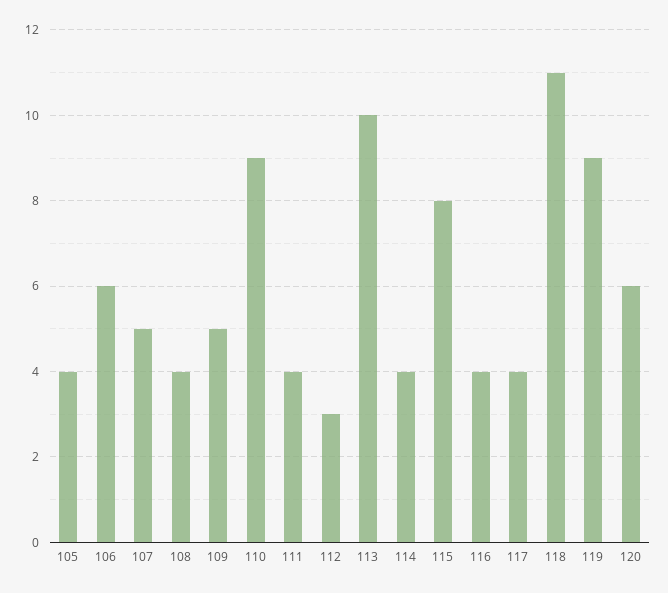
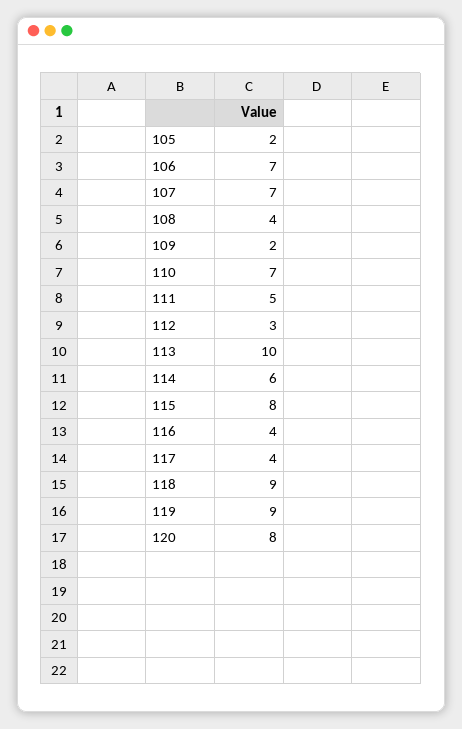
  {
-   "105": 4,
+   "105": 2,
-   "106": 6,
+   "106": 7,
-   "107": 5,
+   "107": 7,
    "108": 4,
-   "109": 5,
+   "109": 2,
-   "110": 9,
+   "110": 7,
-   "111": 4,
+   "111": 5,
    "112": 3,
    "113": 10,
-   "114": 4,
+   "114": 6,
    "115": 8,
    "116": 4,
    "117": 4,
-   "118": 11,
+   "118": 9,
    "119": 9,
-   "120": 6
+   "120": 8
  }

